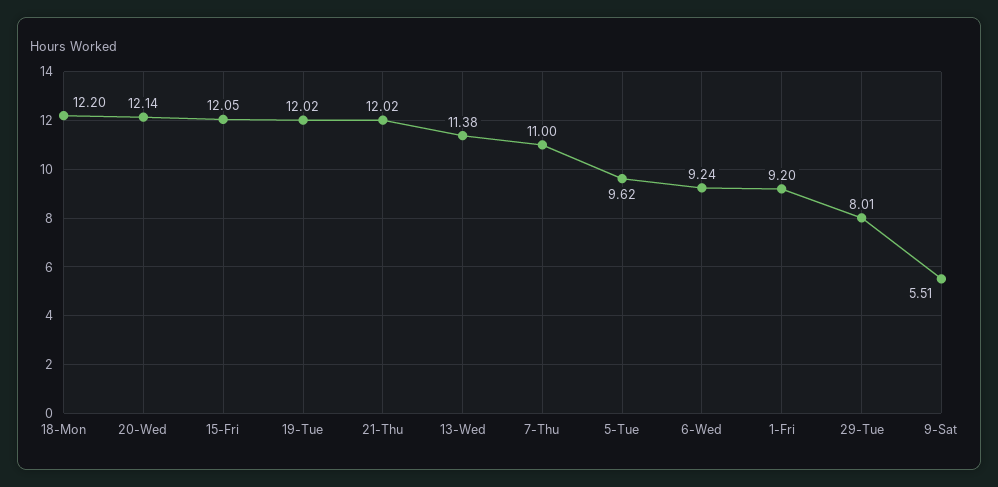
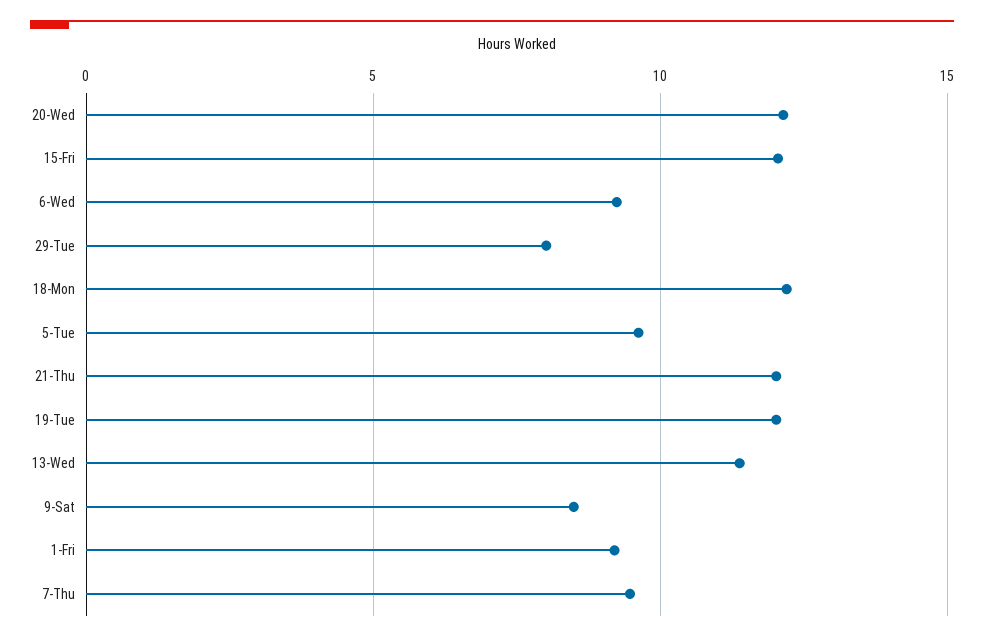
  {
    "18-Mon": 12.2,
    "20-Wed": 12.14,
    "15-Fri": 12.05,
    "19-Tue": 12.02,
    "21-Thu": 12.02,
    "13-Wed": 11.38,
-   "7-Thu": 11,
+   "7-Thu": 9.5,
    "5-Tue": 9.62,
    "6-Wed": 9.24,
    "1-Fri": 9.2,
    "29-Tue": 8.01,
-   "9-Sat": 5.51
+   "9-Sat": 8.5
  }

